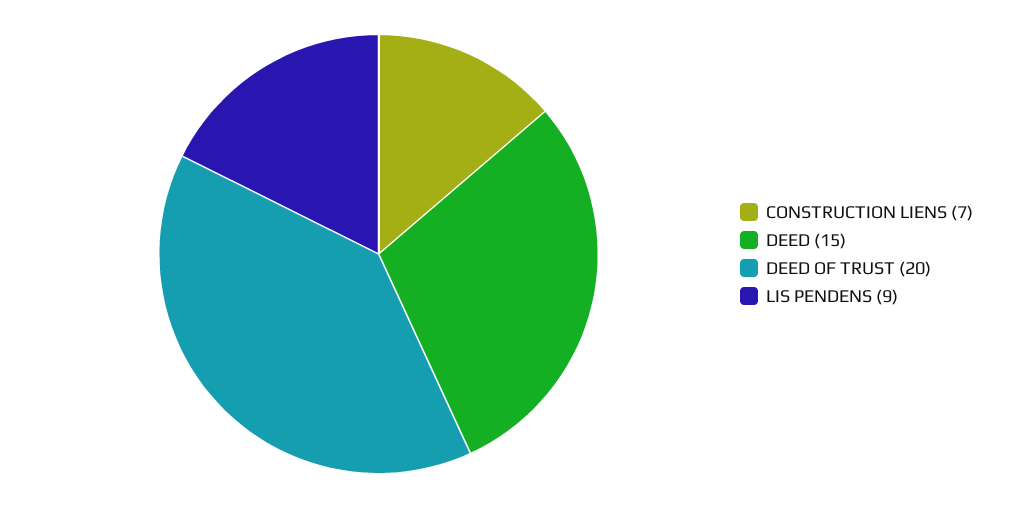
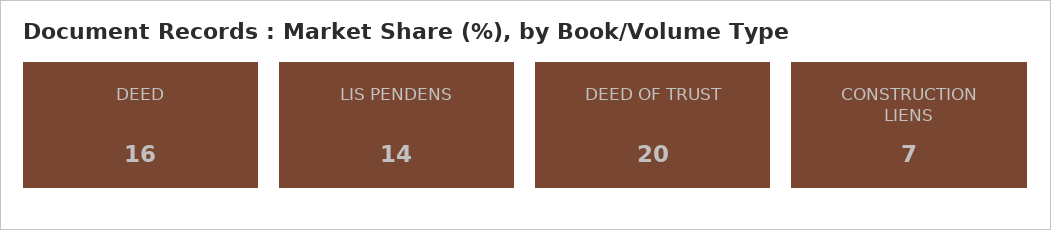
  {
    "CONSTRUCTION LIENS": 7,
-   "DEED": 15,
+   "DEED": 16,
    "DEED OF TRUST": 20,
-   "LIS PENDENS": 9
+   "LIS PENDENS": 14
  }

